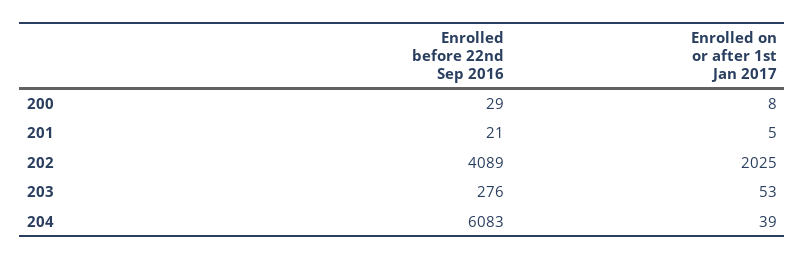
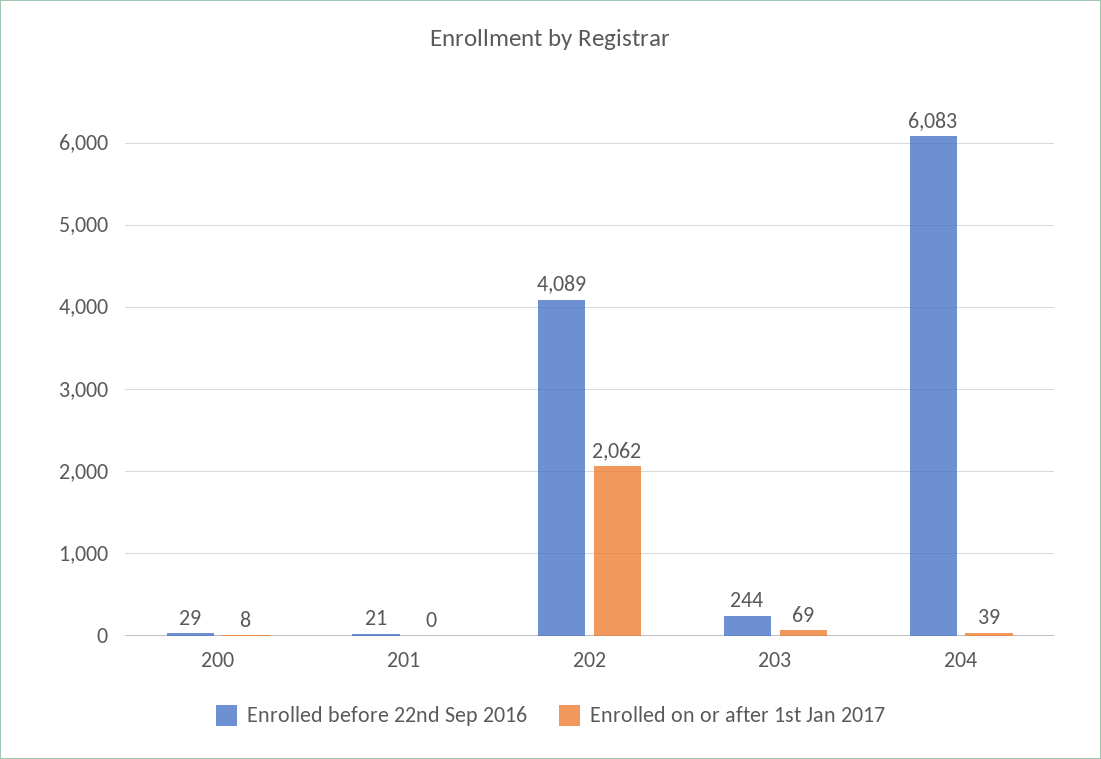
  {
    "Enrolled before 22nd Sep 2016": {
      "200": 29,
      "201": 21,
      "202": 4089,
-     "203": 276,
+     "203": 244,
      "204": 6083
    },
    "Enrolled on or after 1st Jan 2017": {
      "200": 8,
-     "201": 5,
+     "201": 0,
-     "202": 2025,
+     "202": 2062,
-     "203": 53,
+     "203": 69,
      "204": 39
    }
  }

